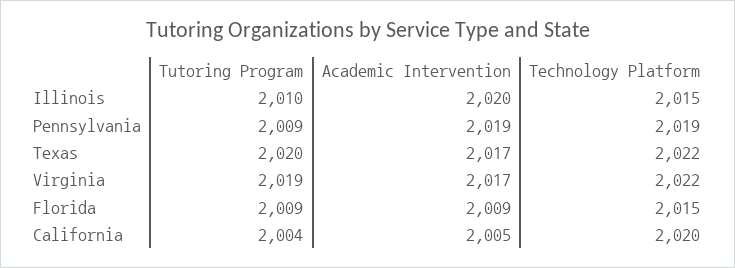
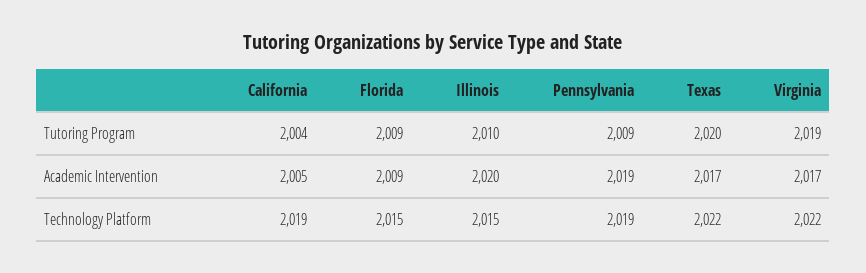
  {
    "Tutoring Program": {
      "Illinois": 2010,
      "Pennsylvania": 2009,
      "Texas": 2020,
      "Virginia": 2019,
      "Florida": 2009,
      "California": 2004
    },
    "Academic Intervention": {
      "Illinois": 2020,
      "Pennsylvania": 2019,
      "Texas": 2017,
      "Virginia": 2017,
      "Florida": 2009,
      "California": 2005
    },
    "Technology Platform": {
      "Illinois": 2015,
      "Pennsylvania": 2019,
      "Texas": 2022,
      "Virginia": 2022,
      "Florida": 2015,
-     "California": 2020
+     "California": 2019
    }
  }

